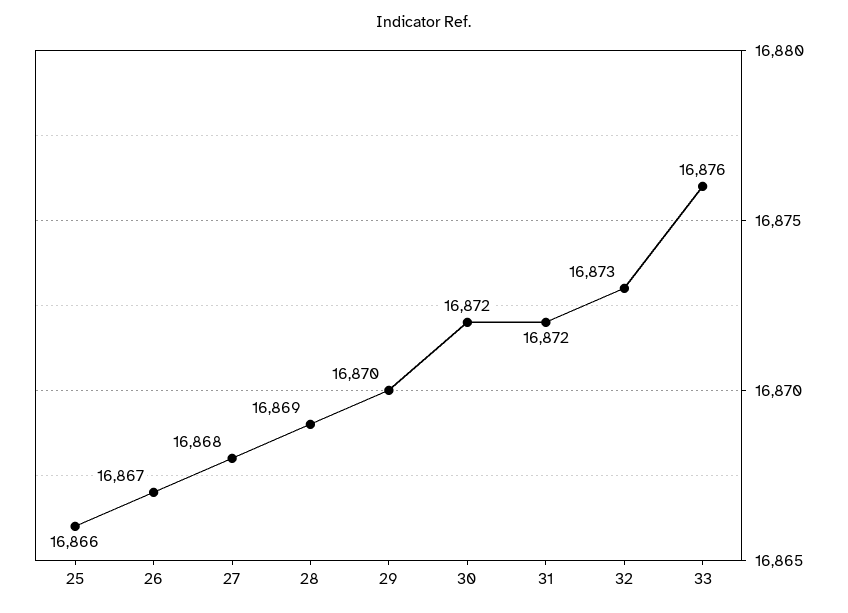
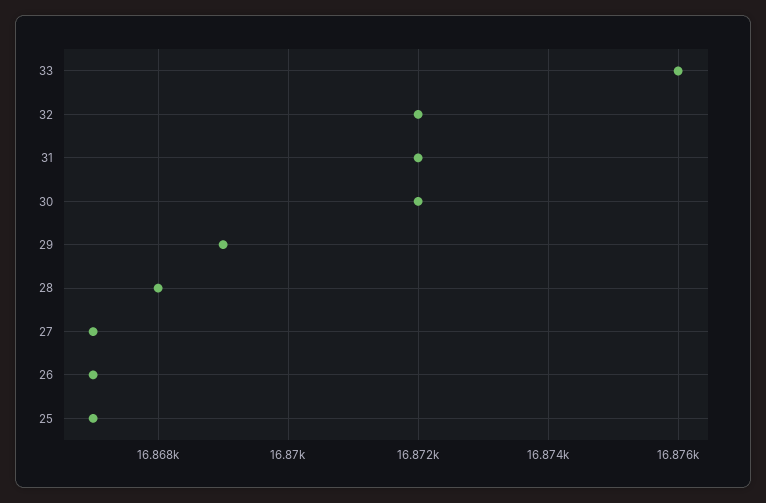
  {
-   "25": 16866,
+   "25": 16867,
    "26": 16867,
-   "27": 16868,
+   "27": 16867,
-   "28": 16869,
+   "28": 16868,
-   "29": 16870,
+   "29": 16869,
    "30": 16872,
    "31": 16872,
-   "32": 16873,
+   "32": 16872,
    "33": 16876
  }

